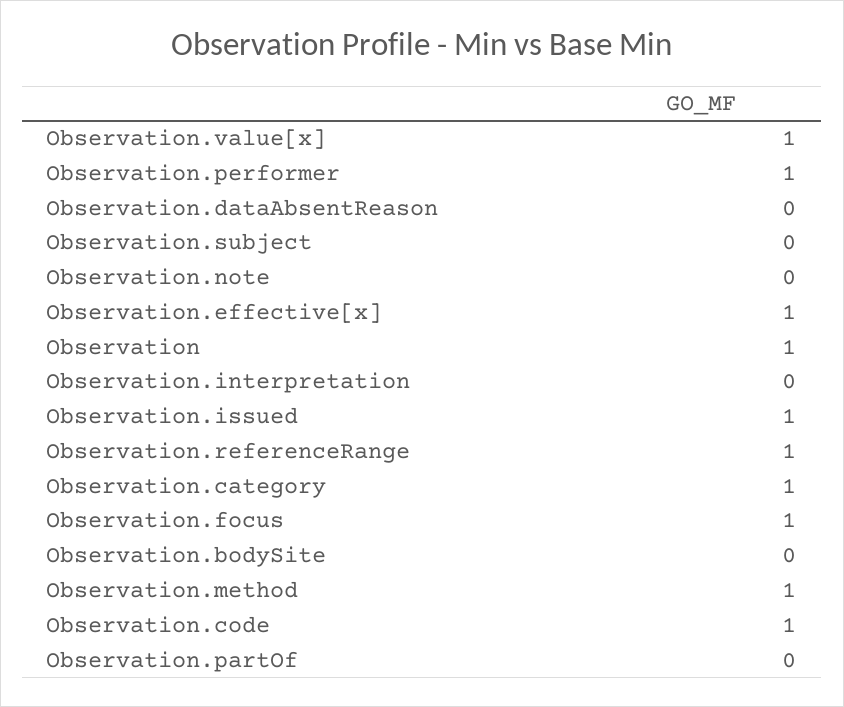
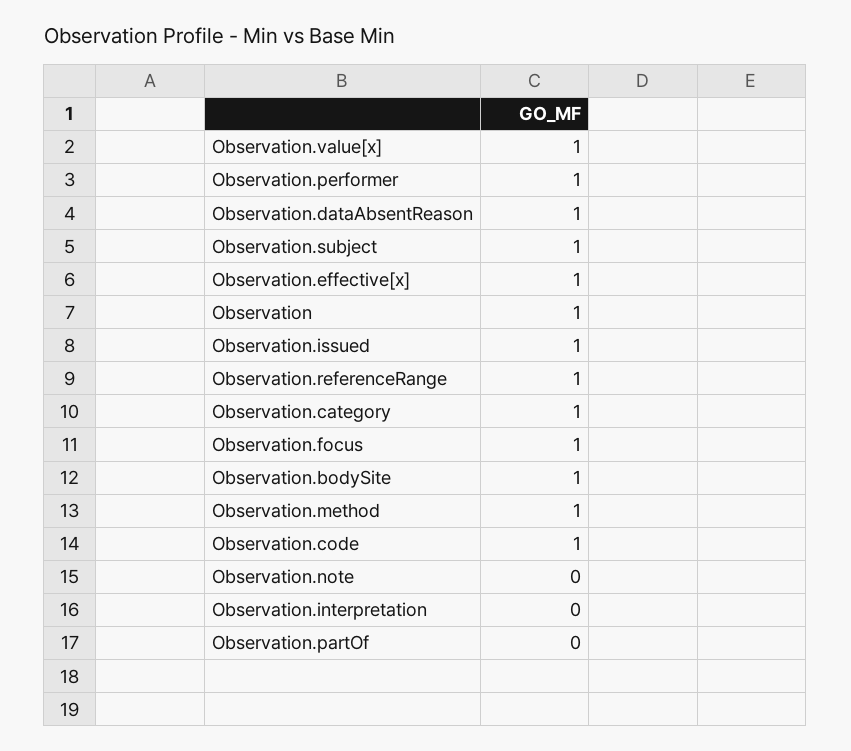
  {
    "Observation.value[x]": 1,
    "Observation.performer": 1,
-   "Observation.dataAbsentReason": 0,
+   "Observation.dataAbsentReason": 1,
-   "Observation.subject": 0,
+   "Observation.subject": 1,
    "Observation.note": 0,
    "Observation.effective[x]": 1,
    "Observation": 1,
    "Observation.interpretation": 0,
    "Observation.issued": 1,
    "Observation.referenceRange": 1,
    "Observation.category": 1,
    "Observation.focus": 1,
-   "Observation.bodySite": 0,
+   "Observation.bodySite": 1,
    "Observation.method": 1,
    "Observation.code": 1,
    "Observation.partOf": 0
  }

